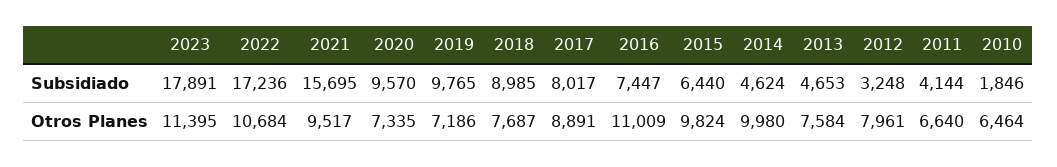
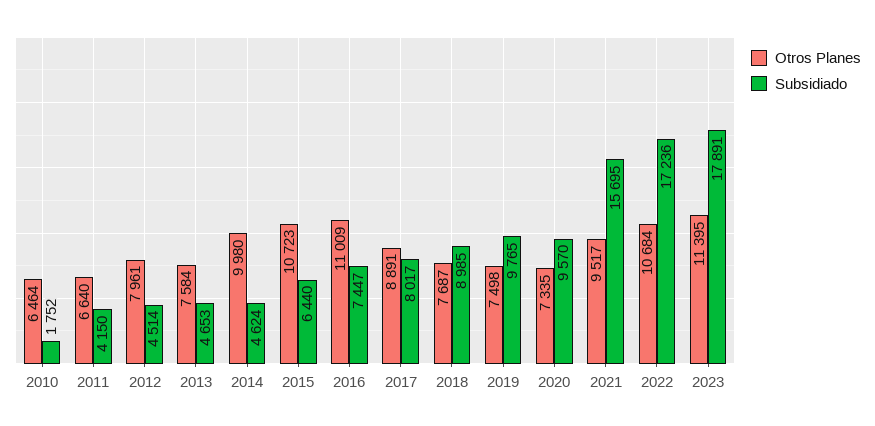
  {
    "Subsidiado": {
      "2023": 17891,
      "2022": 17236,
      "2021": 15695,
      "2020": 9570,
      "2019": 9765,
      "2018": 8985,
      "2017": 8017,
      "2016": 7447,
      "2015": 6440,
      "2014": 4624,
      "2013": 4653,
-     "2012": 3248,
+     "2012": 4514,
-     "2011": 4144,
+     "2011": 4150,
-     "2010": 1846
+     "2010": 1752
    },
    "Otros Planes": {
      "2023": 11395,
      "2022": 10684,
      "2021": 9517,
      "2020": 7335,
-     "2019": 7186,
+     "2019": 7498,
      "2018": 7687,
      "2017": 8891,
      "2016": 11009,
-     "2015": 9824,
+     "2015": 10723,
      "2014": 9980,
      "2013": 7584,
      "2012": 7961,
      "2011": 6640,
      "2010": 6464
    }
  }

